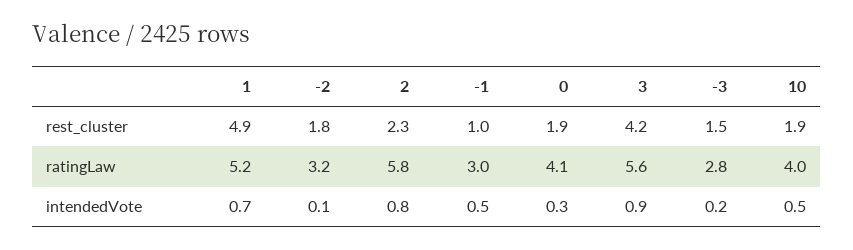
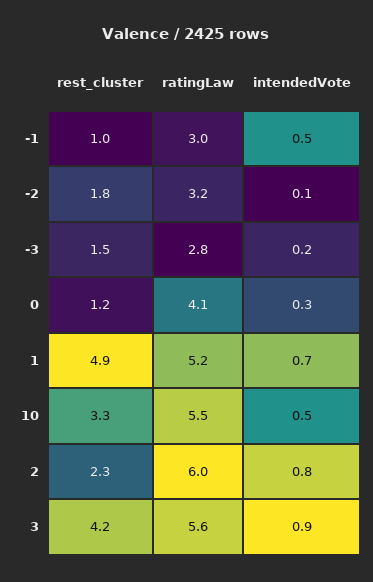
  {
    "1": {
      "rest_cluster": 4.9,
      "ratingLaw": 5.2,
      "intendedVote": 0.7
    },
    "-2": {
      "rest_cluster": 1.8,
      "ratingLaw": 3.2,
      "intendedVote": 0.1
    },
    "2": {
      "rest_cluster": 2.3,
-     "ratingLaw": 5.8,
+     "ratingLaw": 6,
      "intendedVote": 0.8
    },
    "-1": {
      "rest_cluster": 1,
      "ratingLaw": 3,
      "intendedVote": 0.5
    },
    "0": {
-     "rest_cluster": 1.9,
+     "rest_cluster": 1.2,
      "ratingLaw": 4.1,
      "intendedVote": 0.3
    },
    "3": {
      "rest_cluster": 4.2,
      "ratingLaw": 5.6,
      "intendedVote": 0.9
    },
    "-3": {
      "rest_cluster": 1.5,
      "ratingLaw": 2.8,
      "intendedVote": 0.2
    },
    "10": {
-     "rest_cluster": 1.9,
+     "rest_cluster": 3.3,
-     "ratingLaw": 4,
+     "ratingLaw": 5.5,
      "intendedVote": 0.5
    }
  }

